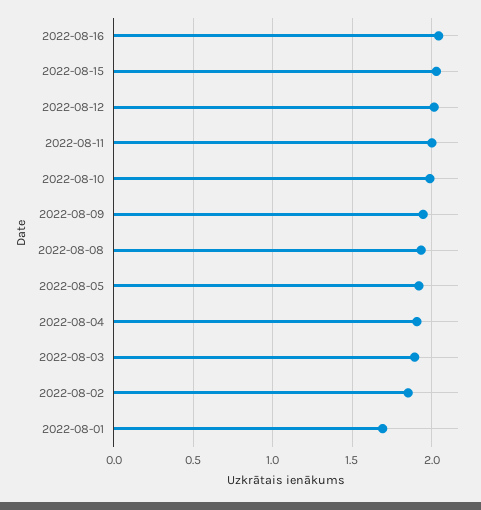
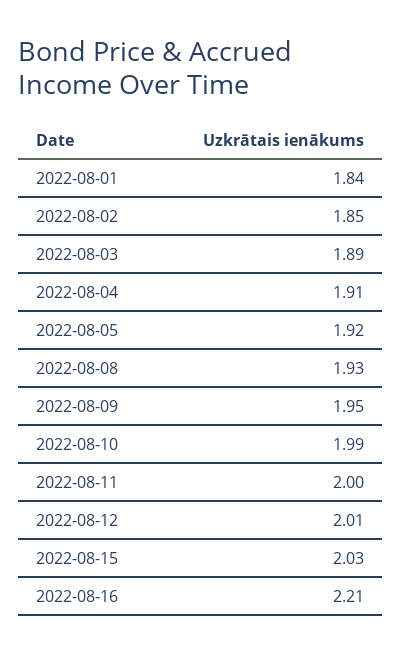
  {
-   "2022-08-16": 2.05,
+   "2022-08-16": 2.21,
    "2022-08-15": 2.03,
    "2022-08-12": 2.01,
    "2022-08-11": 2,
    "2022-08-10": 1.99,
    "2022-08-09": 1.95,
    "2022-08-08": 1.93,
    "2022-08-05": 1.92,
    "2022-08-04": 1.91,
    "2022-08-03": 1.89,
    "2022-08-02": 1.85,
-   "2022-08-01": 1.7
+   "2022-08-01": 1.84
  }

